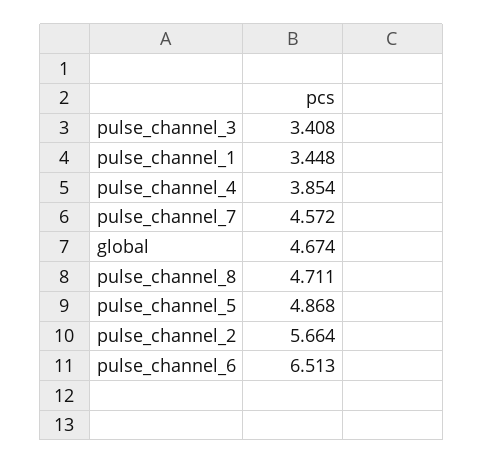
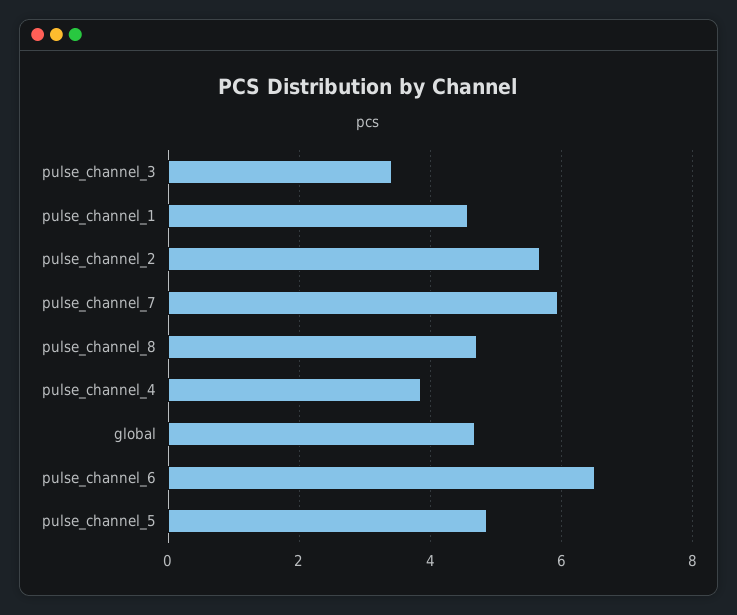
  {
    "pulse_channel_3": 3.408,
-   "pulse_channel_1": 3.448,
+   "pulse_channel_1": 4.6,
    "pulse_channel_4": 3.854,
-   "pulse_channel_7": 4.572,
+   "pulse_channel_7": 6,
    "global": 4.674,
    "pulse_channel_8": 4.711,
    "pulse_channel_5": 4.868,
    "pulse_channel_2": 5.664,
    "pulse_channel_6": 6.513
  }

